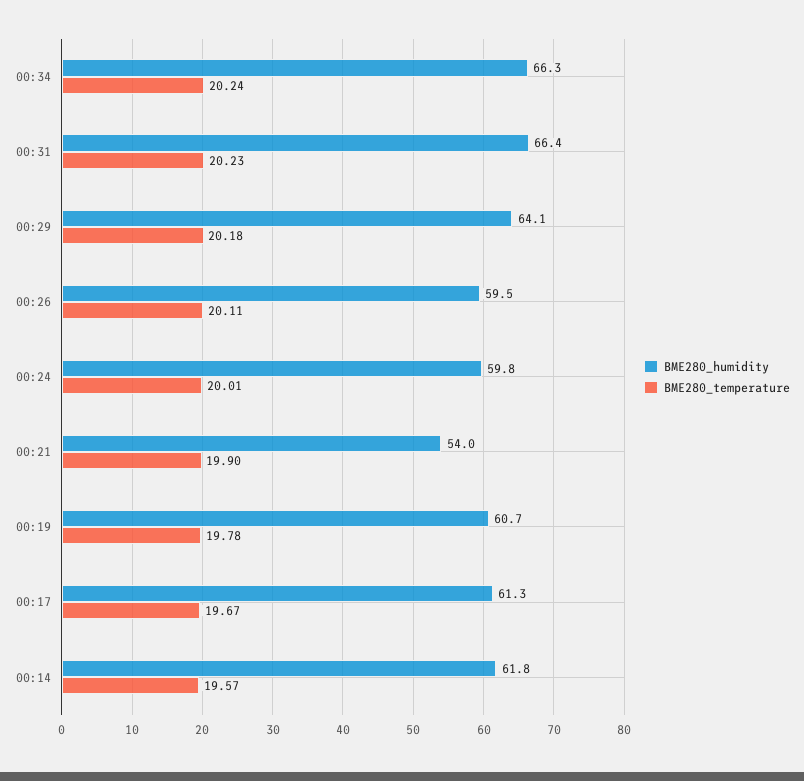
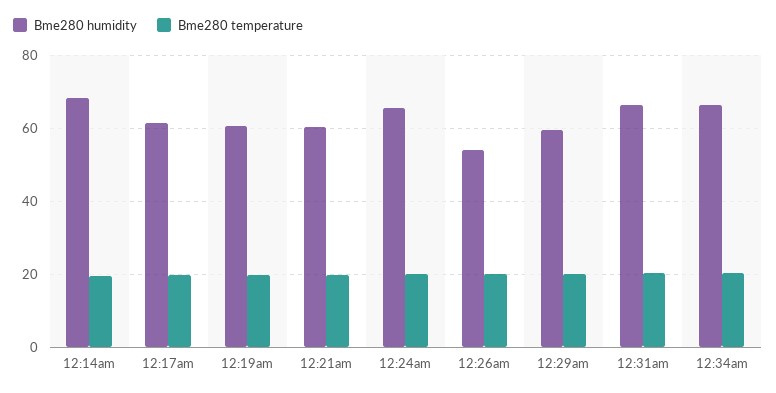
  {
    "BME280_humidity": {
      "00:34": 66.3,
      "00:31": 66.4,
-     "00:29": 64.1,
+     "00:29": 60,
-     "00:26": 59.5,
+     "00:26": 54,
-     "00:24": 59.8,
+     "00:24": 66,
-     "00:21": 54,
+     "00:21": 60,
      "00:19": 60.7,
      "00:17": 61.3,
-     "00:14": 61.8
+     "00:14": 68
    },
    "BME280_temperature": {
      "00:34": 20.24,
      "00:31": 20.23,
      "00:29": 20.18,
      "00:26": 20.11,
      "00:24": 20.01,
      "00:21": 19.9,
      "00:19": 19.78,
      "00:17": 19.67,
      "00:14": 19.57
    }
  }

